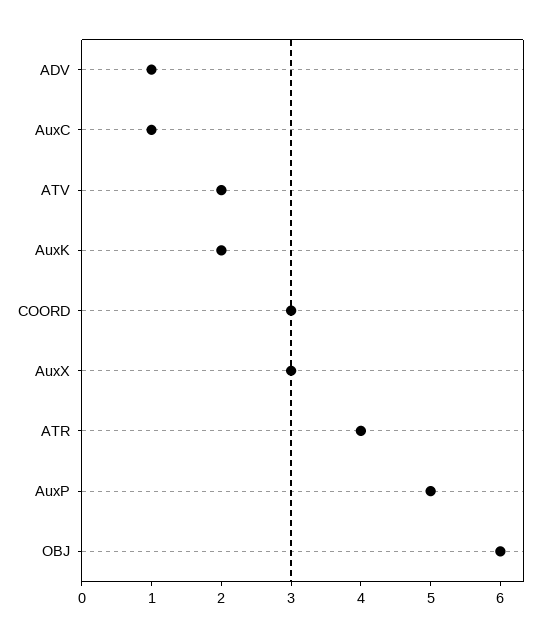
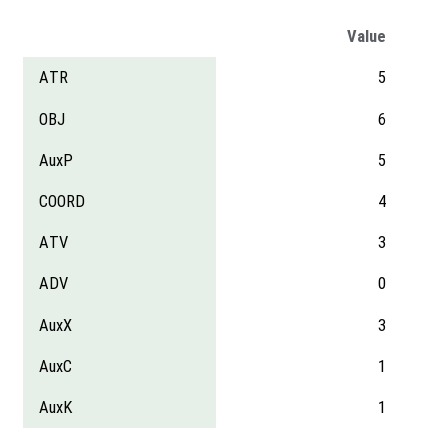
  {
-   "ADV": 1,
+   "ADV": 0,
    "AuxC": 1,
-   "ATV": 2,
+   "ATV": 3,
-   "AuxK": 2,
+   "AuxK": 1,
-   "COORD": 3,
+   "COORD": 4,
    "AuxX": 3,
-   "ATR": 4,
+   "ATR": 5,
    "AuxP": 5,
    "OBJ": 6
  }

